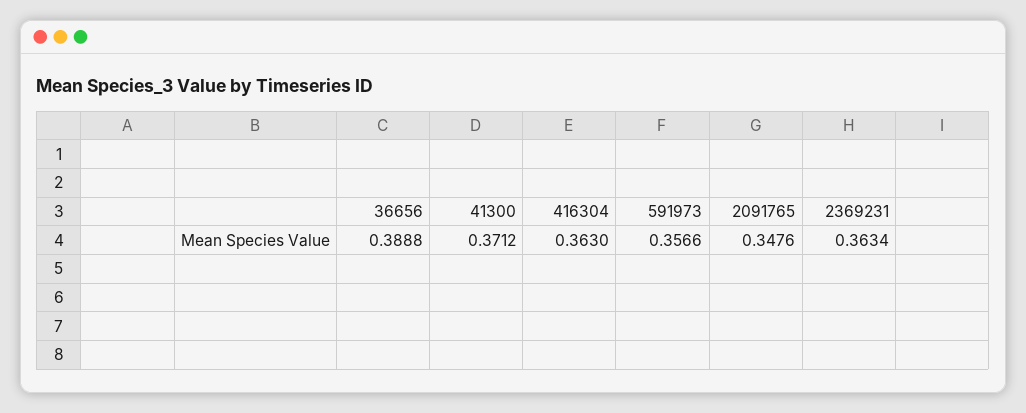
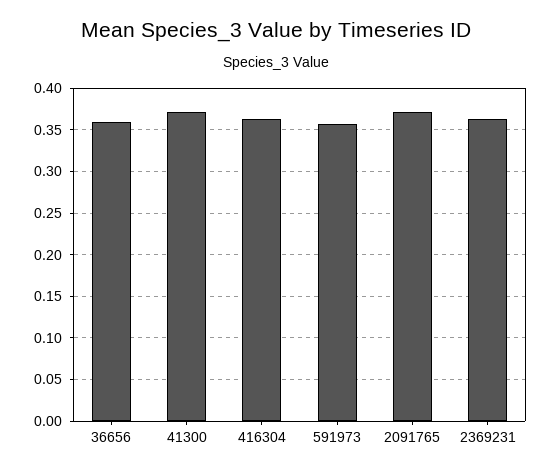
  {
-   "36656": 0.3888,
+   "36656": 0.36,
    "41300": 0.3712,
    "416304": 0.363,
    "591973": 0.3566,
-   "2091765": 0.3476,
+   "2091765": 0.37,
    "2369231": 0.3634
  }

